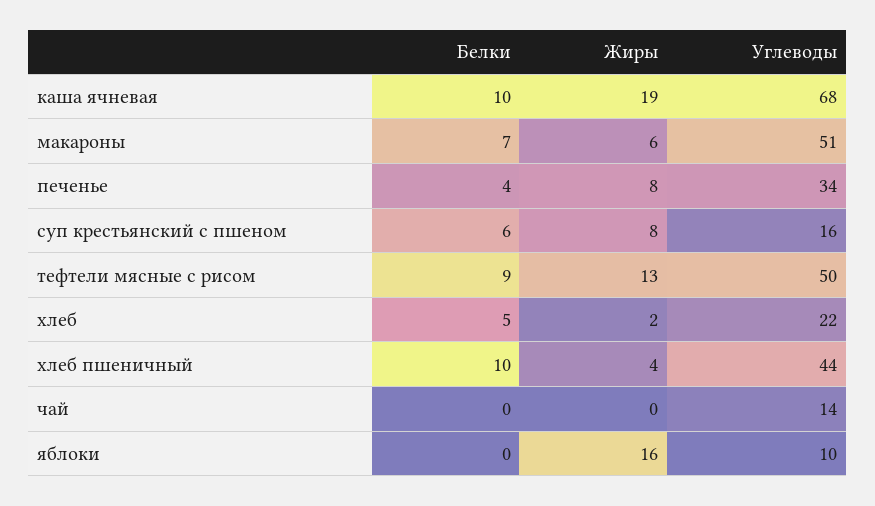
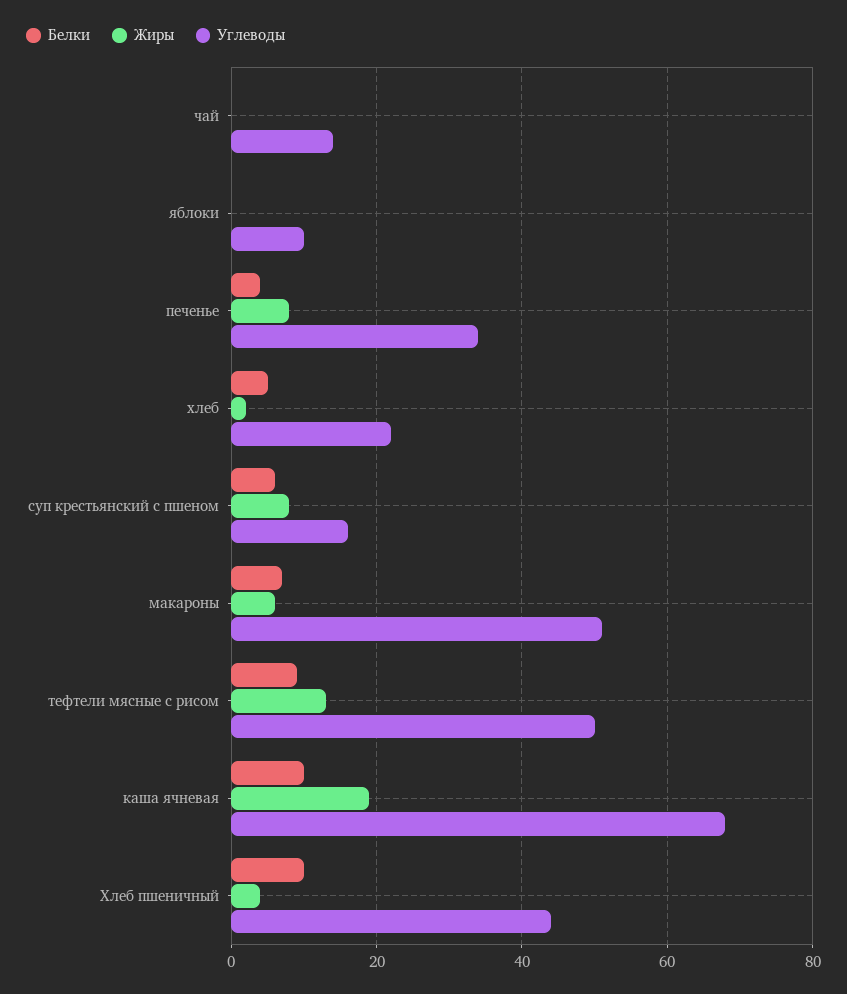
  {
    "Белки": {
      "каша ячневая": 10,
      "макароны": 7,
      "печенье": 4,
      "суп крестьянский с пшеном": 6,
      "тефтели мясные с рисом": 9,
      "хлеб": 5,
      "хлеб пшеничный": 10,
      "чай": 0,
      "яблоки": 0
    },
    "Жиры": {
      "каша ячневая": 19,
      "макароны": 6,
      "печенье": 8,
      "суп крестьянский с пшеном": 8,
      "тефтели мясные с рисом": 13,
      "хлеб": 2,
      "хлеб пшеничный": 4,
      "чай": 0,
-     "яблоки": 16
+     "яблоки": 0
    },
    "Углеводы": {
      "каша ячневая": 68,
      "макароны": 51,
      "печенье": 34,
      "суп крестьянский с пшеном": 16,
      "тефтели мясные с рисом": 50,
      "хлеб": 22,
      "хлеб пшеничный": 44,
      "чай": 14,
      "яблоки": 10
    }
  }

